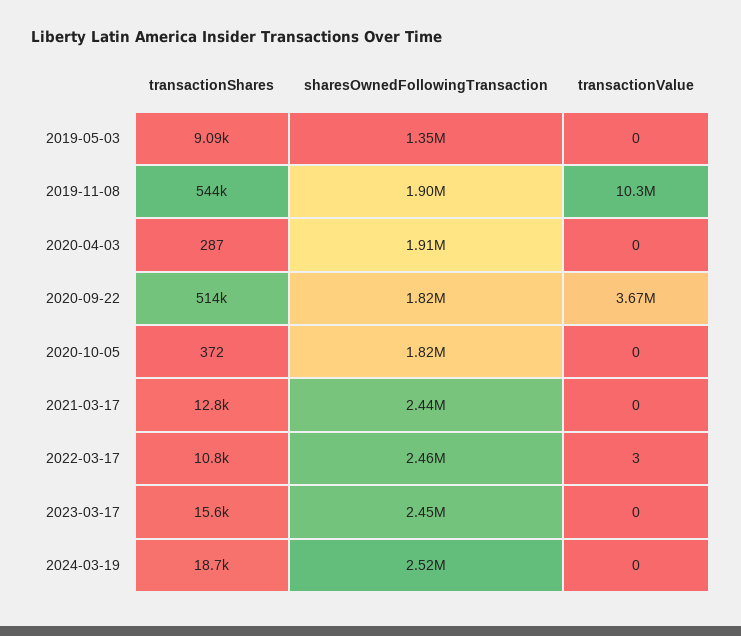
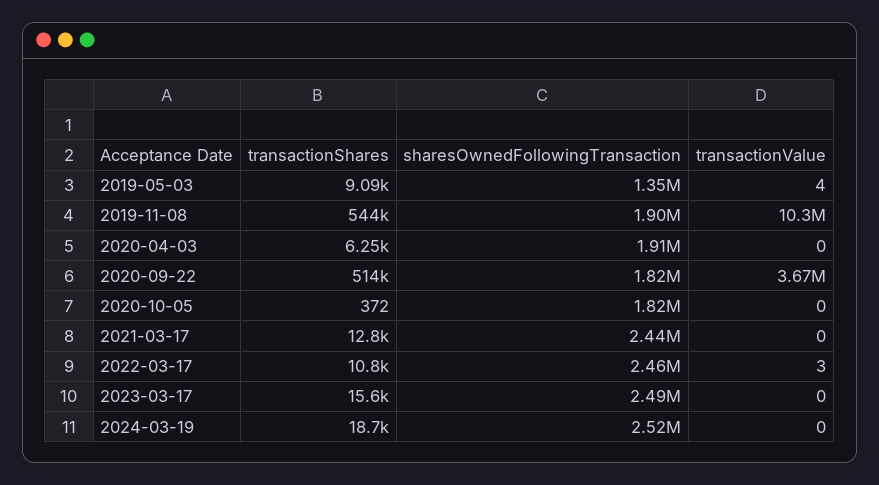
  {
    "transactionShares": {
      "2019-05-03": 9090,
      "2019-11-08": 544000,
-     "2020-04-03": 287,
+     "2020-04-03": 6250,
      "2020-09-22": 514000,
      "2020-10-05": 372,
      "2021-03-17": 12800,
      "2022-03-17": 10800,
      "2023-03-17": 15600,
      "2024-03-19": 18700
    },
    "sharesOwnedFollowingTransaction": {
      "2019-05-03": 1350000,
      "2019-11-08": 1900000,
      "2020-04-03": 1910000,
      "2020-09-22": 1820000,
      "2020-10-05": 1820000,
      "2021-03-17": 2440000,
      "2022-03-17": 2460000,
-     "2023-03-17": 2450000,
+     "2023-03-17": 2490000,
      "2024-03-19": 2520000
    },
    "transactionValue": {
-     "2019-05-03": 0,
+     "2019-05-03": 4,
      "2019-11-08": 10300000,
      "2020-04-03": 0,
      "2020-09-22": 3670000,
      "2020-10-05": 0,
      "2021-03-17": 0,
      "2022-03-17": 3,
      "2023-03-17": 0,
      "2024-03-19": 0
    }
  }

